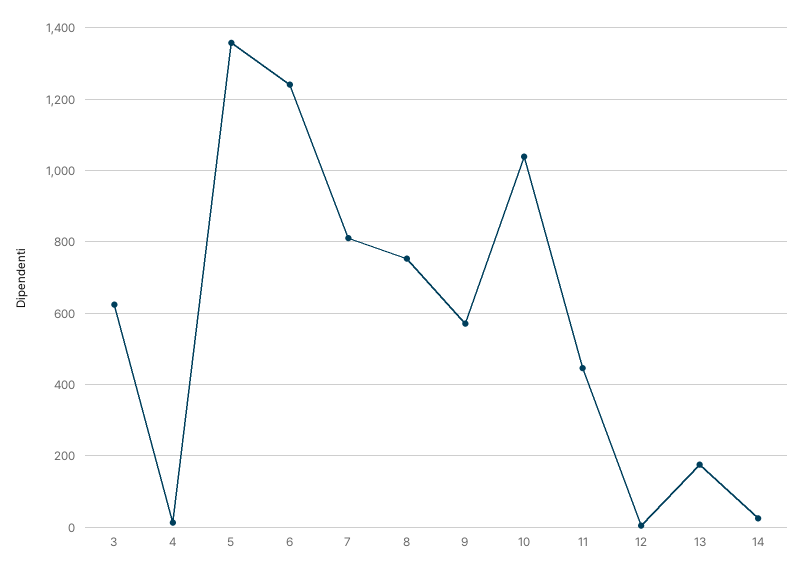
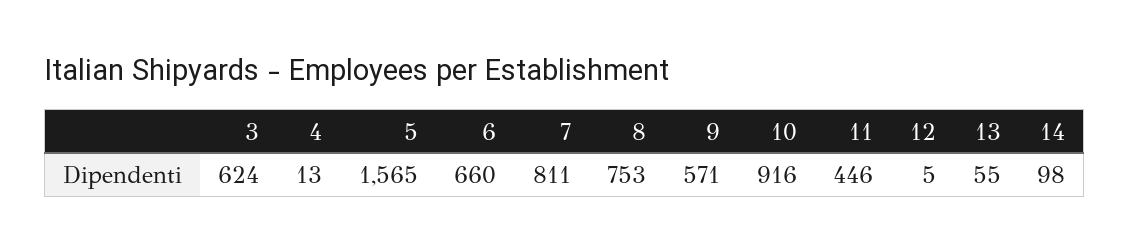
  {
    "3": 624,
    "4": 13,
-   "5": 1360,
+   "5": 1565,
-   "6": 1240,
+   "6": 660,
    "7": 811,
    "8": 753,
    "9": 571,
-   "10": 1040,
+   "10": 916,
    "11": 446,
    "12": 5,
-   "13": 180,
+   "13": 55,
-   "14": 20
+   "14": 98
  }

